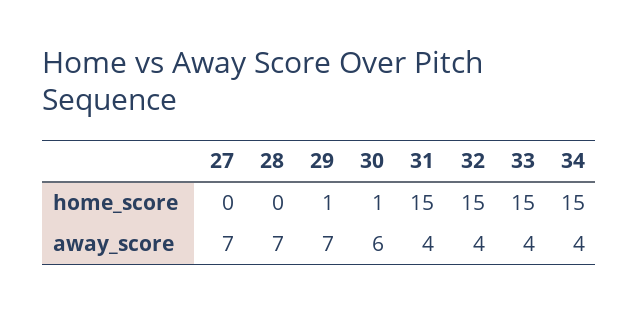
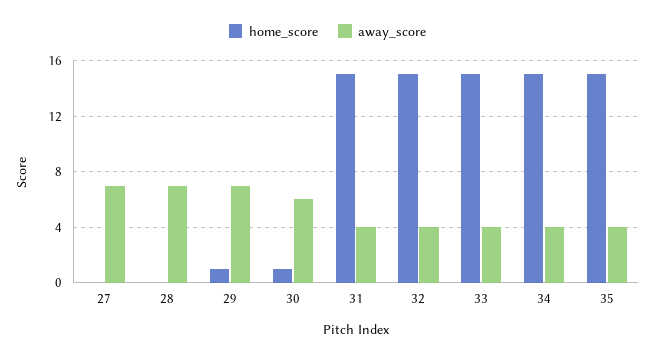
  {
    "home_score": {
      "27": 0,
      "28": 0,
      "29": 1,
      "30": 1,
      "31": 15,
      "32": 15,
      "33": 15,
-     "34": 15
+     "34": 15,
+     "35": 15
    },
    "away_score": {
      "27": 7,
      "28": 7,
      "29": 7,
      "30": 6,
      "31": 4,
      "32": 4,
      "33": 4,
-     "34": 4
+     "34": 4,
+     "35": 4
    }
  }

